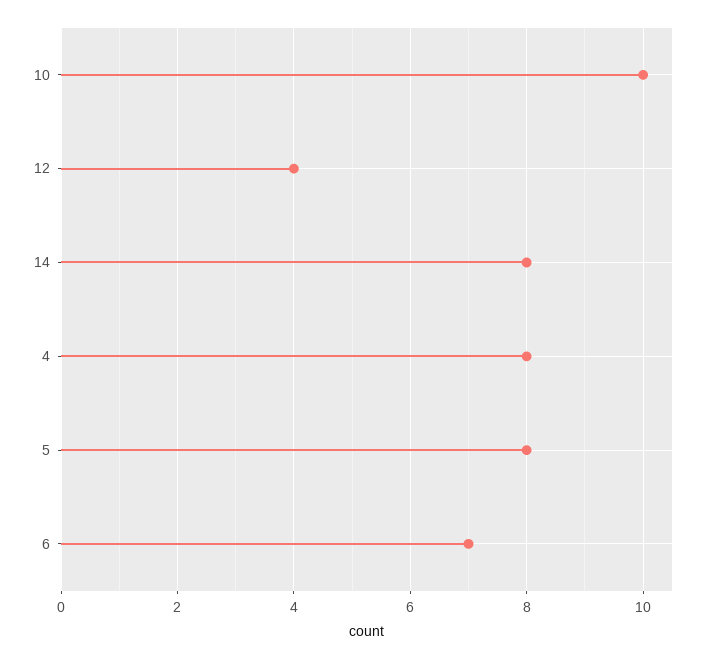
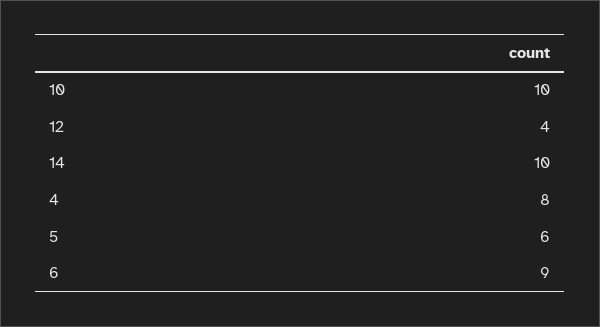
  {
    "10": 10,
    "12": 4,
-   "14": 8,
+   "14": 10,
    "4": 8,
-   "5": 8,
+   "5": 6,
-   "6": 7
+   "6": 9
  }

